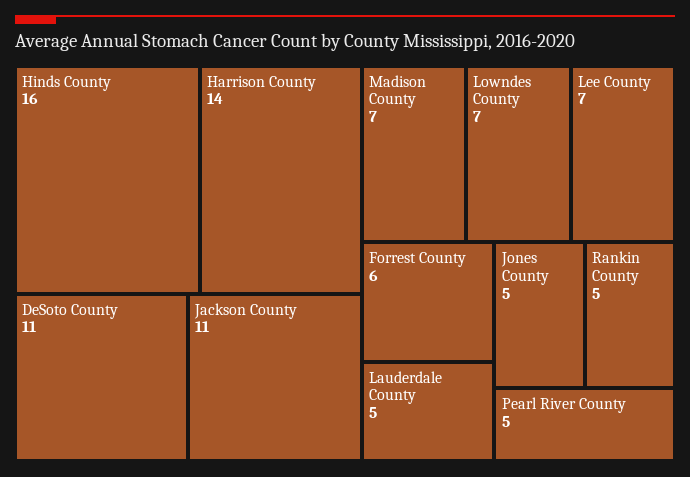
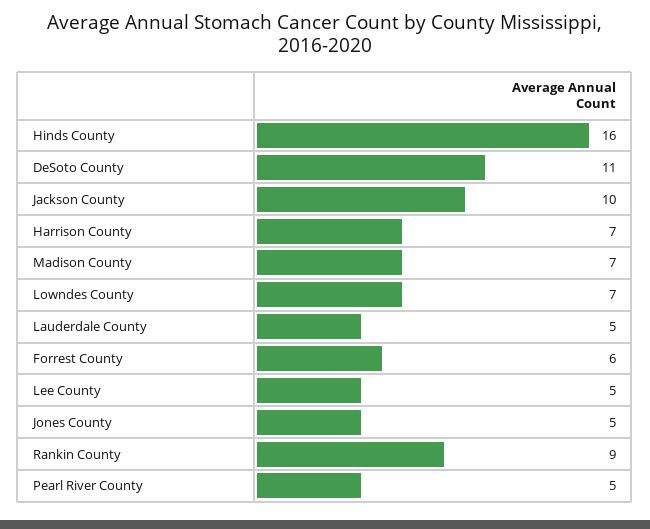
  {
    "Hinds County": 16,
-   "Harrison County": 14,
+   "Harrison County": 7,
    "DeSoto County": 11,
-   "Jackson County": 11,
+   "Jackson County": 10,
    "Madison County": 7,
    "Lowndes County": 7,
-   "Lee County": 7,
+   "Lee County": 5,
    "Forrest County": 6,
    "Lauderdale County": 5,
    "Jones County": 5,
-   "Rankin County": 5,
+   "Rankin County": 9,
    "Pearl River County": 5
  }

